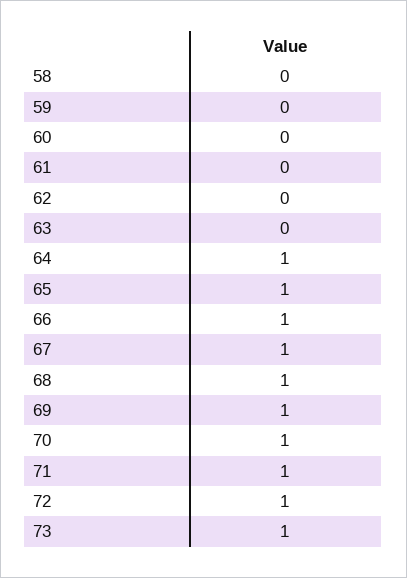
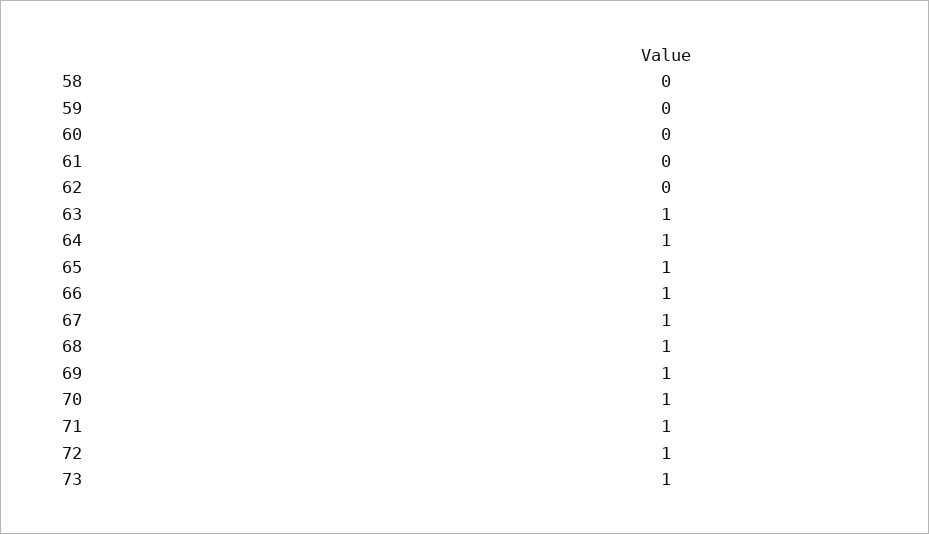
  {
    "58": 0,
    "59": 0,
    "60": 0,
    "61": 0,
    "62": 0,
-   "63": 0,
+   "63": 1,
    "64": 1,
    "65": 1,
    "66": 1,
    "67": 1,
    "68": 1,
    "69": 1,
    "70": 1,
    "71": 1,
    "72": 1,
    "73": 1
  }

